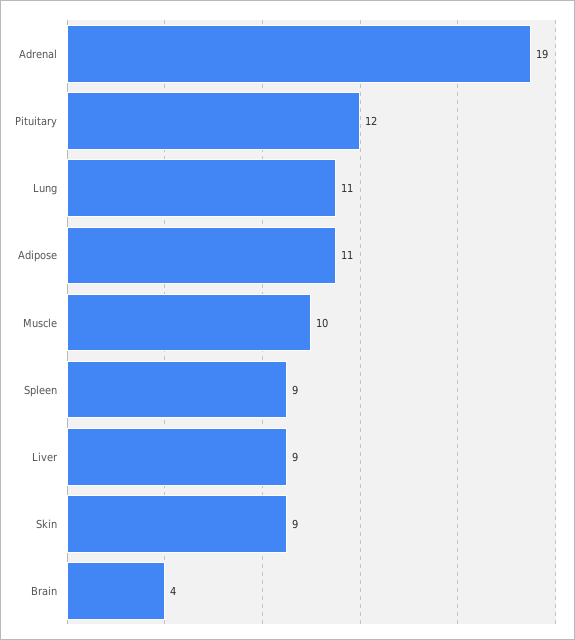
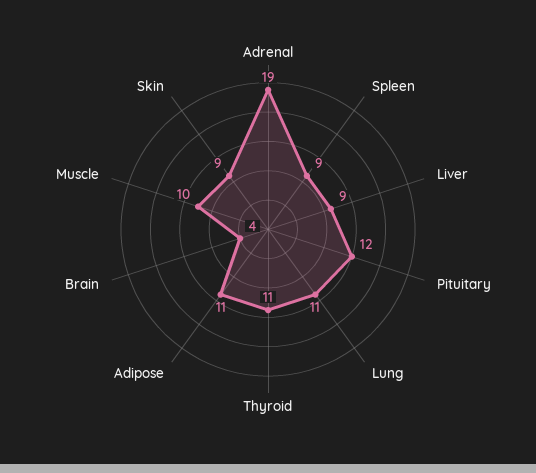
  {
    "Adrenal": 19,
    "Pituitary": 12,
    "Lung": 11,
    "Adipose": 11,
    "Muscle": 10,
    "Spleen": 9,
    "Liver": 9,
    "Skin": 9,
-   "Brain": 4
+   "Brain": 4,
+   "Thyroid": 11
  }

